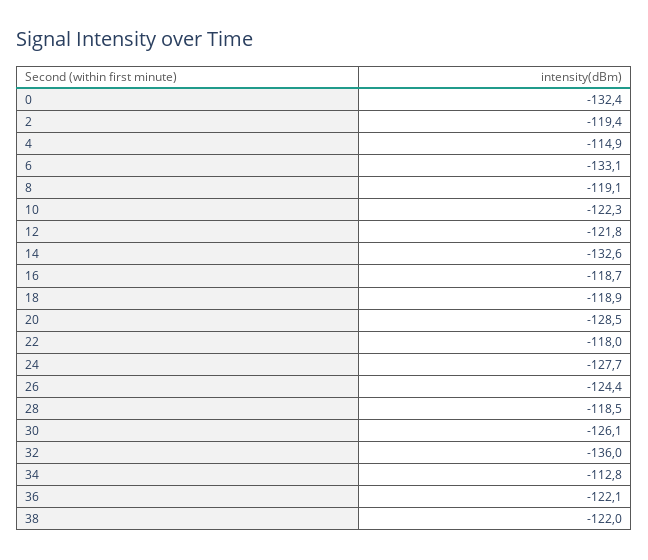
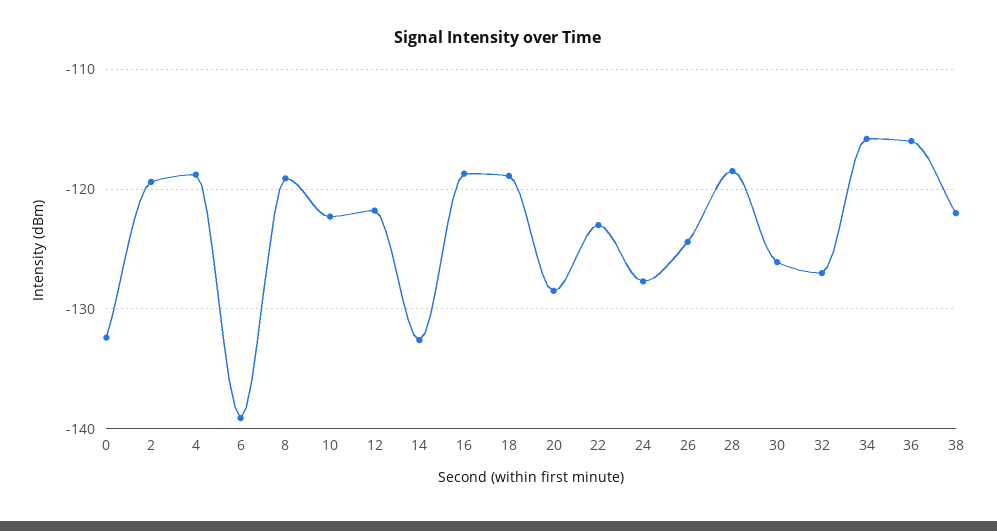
  {
    "0": -132.4,
    "2": -119.4,
-   "4": -114.9,
+   "4": -119,
-   "6": -133.1,
+   "6": -139,
    "8": -119.1,
    "10": -122.3,
    "12": -121.8,
    "14": -132.6,
    "16": -118.7,
    "18": -118.9,
    "20": -128.5,
-   "22": -118,
+   "22": -123,
    "24": -127.7,
    "26": -124.4,
    "28": -118.5,
    "30": -126.1,
-   "32": -136,
+   "32": -127,
-   "34": -112.8,
+   "34": -116,
-   "36": -122.1,
+   "36": -116,
    "38": -122
  }

